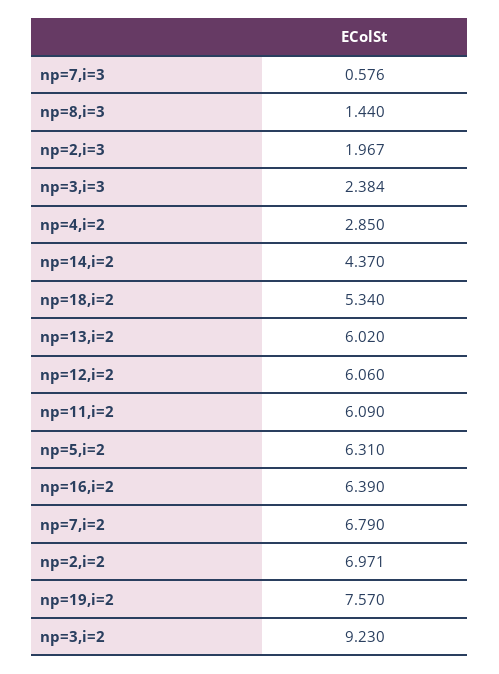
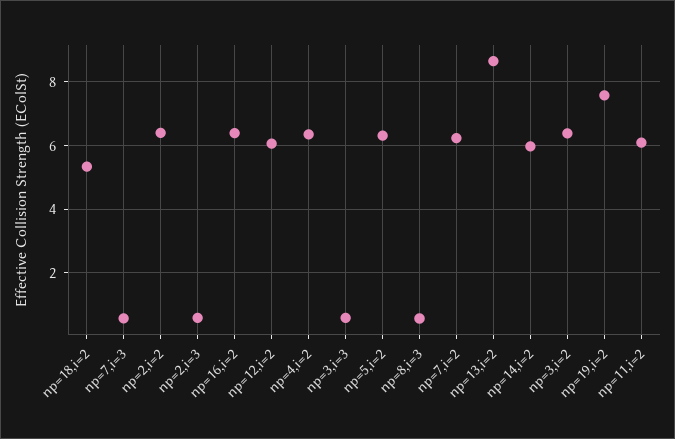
  {
    "np=7,i=3": 0.576,
-   "np=8,i=3": 1.44,
+   "np=8,i=3": 0.6,
-   "np=2,i=3": 1.967,
+   "np=2,i=3": 0.6,
-   "np=3,i=3": 2.384,
+   "np=3,i=3": 0.6,
-   "np=4,i=2": 2.85,
+   "np=4,i=2": 6.4,
-   "np=14,i=2": 4.37,
+   "np=14,i=2": 6,
    "np=18,i=2": 5.34,
-   "np=13,i=2": 6.02,
+   "np=13,i=2": 8.6,
    "np=12,i=2": 6.06,
    "np=11,i=2": 6.09,
    "np=5,i=2": 6.31,
    "np=16,i=2": 6.39,
-   "np=7,i=2": 6.79,
+   "np=7,i=2": 6.2,
-   "np=2,i=2": 6.971,
+   "np=2,i=2": 6.4,
    "np=19,i=2": 7.57,
-   "np=3,i=2": 9.23
+   "np=3,i=2": 6.4
  }

